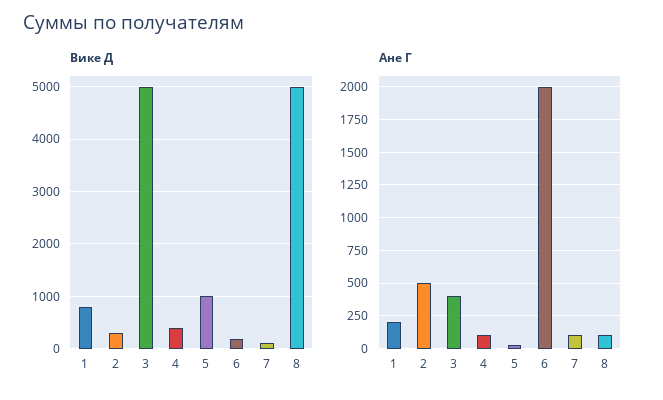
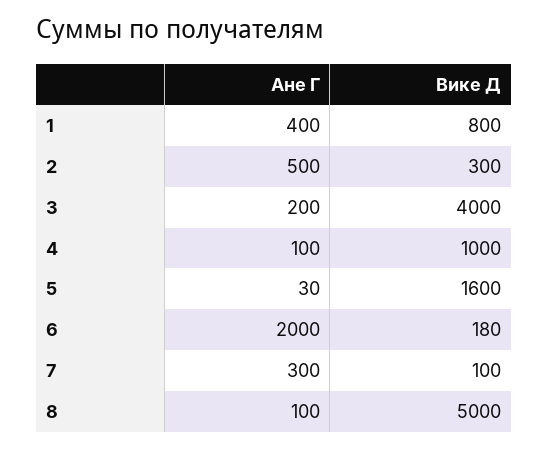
  {
    "Вике Д": {
      "1": 800,
      "2": 300,
-     "3": 5000,
+     "3": 4000,
-     "4": 400,
+     "4": 1000,
-     "5": 1000,
+     "5": 1600,
      "6": 180,
      "7": 100,
      "8": 5000
    },
    "Ане Г": {
-     "1": 200,
+     "1": 400,
      "2": 500,
-     "3": 400,
+     "3": 200,
      "4": 100,
      "5": 30,
      "6": 2000,
-     "7": 100,
+     "7": 300,
      "8": 100
    }
  }

